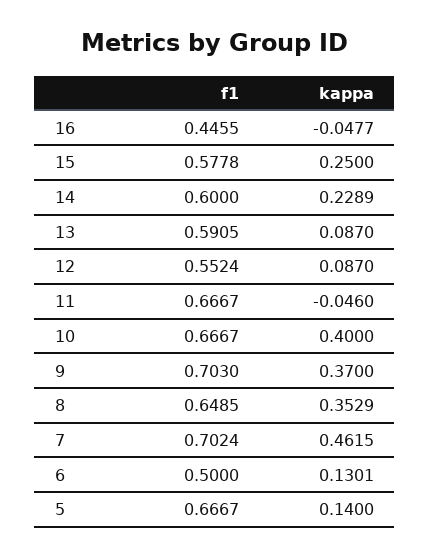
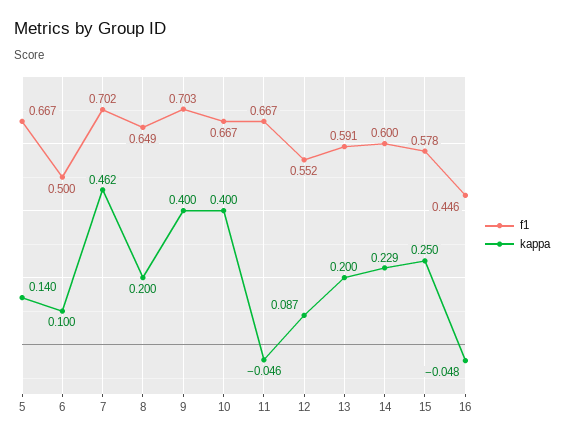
  {
    "f1": {
      "16": 0.4455,
      "15": 0.5778,
      "14": 0.6,
      "13": 0.5905,
      "12": 0.5524,
      "11": 0.6667,
      "10": 0.6667,
      "9": 0.703,
      "8": 0.6485,
      "7": 0.7024,
      "6": 0.5,
      "5": 0.6667
    },
    "kappa": {
      "16": -0.0477,
      "15": 0.25,
      "14": 0.2289,
-     "13": 0.087,
+     "13": 0.2,
      "12": 0.087,
      "11": -0.046,
      "10": 0.4,
-     "9": 0.37,
+     "9": 0.4,
-     "8": 0.3529,
+     "8": 0.2,
      "7": 0.4615,
-     "6": 0.1301,
+     "6": 0.1,
      "5": 0.14
    }
  }

